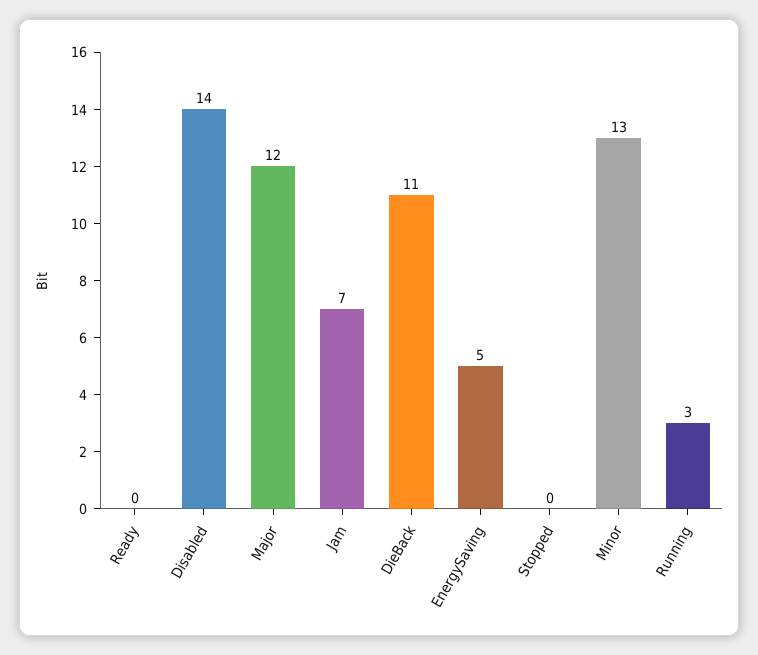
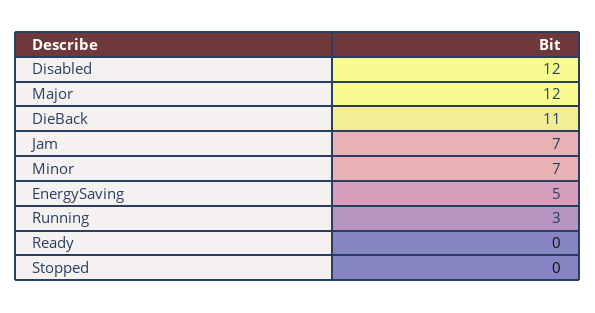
  {
    "Ready": 0,
-   "Disabled": 14,
+   "Disabled": 12,
    "Major": 12,
    "Jam": 7,
    "DieBack": 11,
    "EnergySaving": 5,
    "Stopped": 0,
-   "Minor": 13,
+   "Minor": 7,
    "Running": 3
  }

